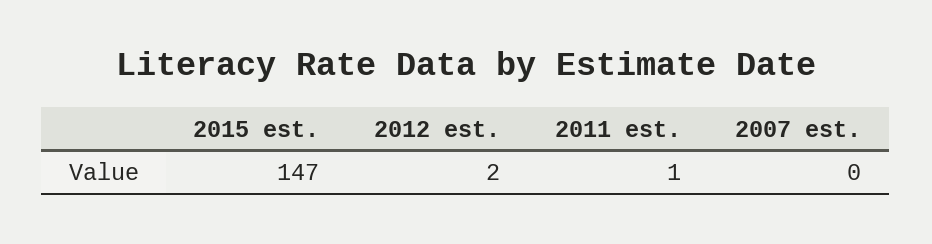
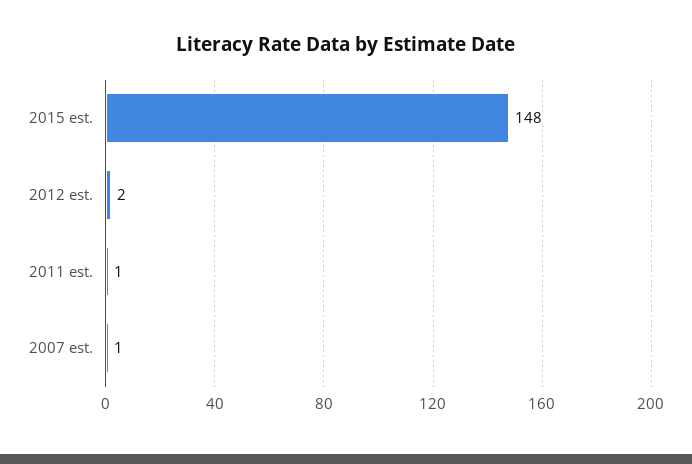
  {
-   "2015 est.": 147,
+   "2015 est.": 148,
    "2012 est.": 2,
    "2011 est.": 1,
-   "2007 est.": 0
+   "2007 est.": 1
  }

